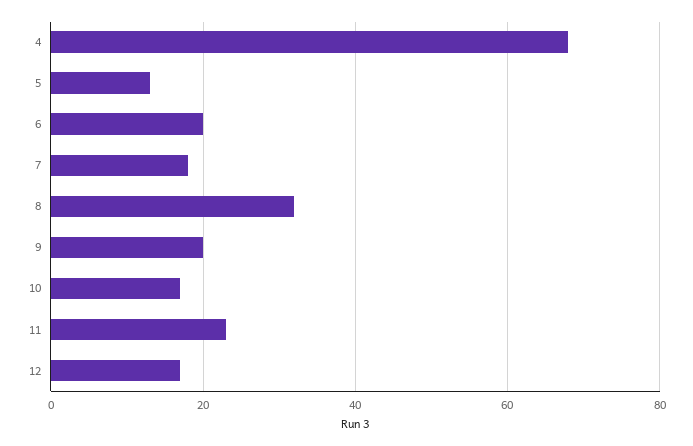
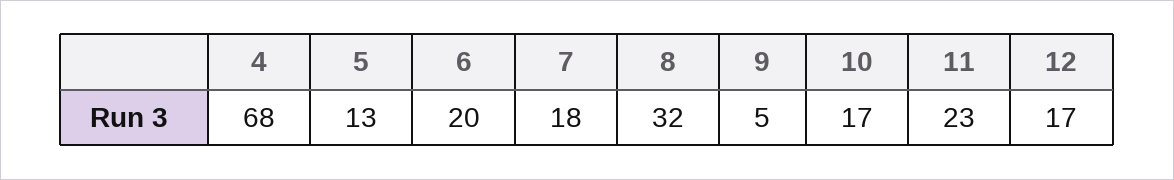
  {
    "4": 68,
    "5": 13,
    "6": 20,
    "7": 18,
    "8": 32,
-   "9": 20,
+   "9": 5,
    "10": 17,
    "11": 23,
    "12": 17
  }

